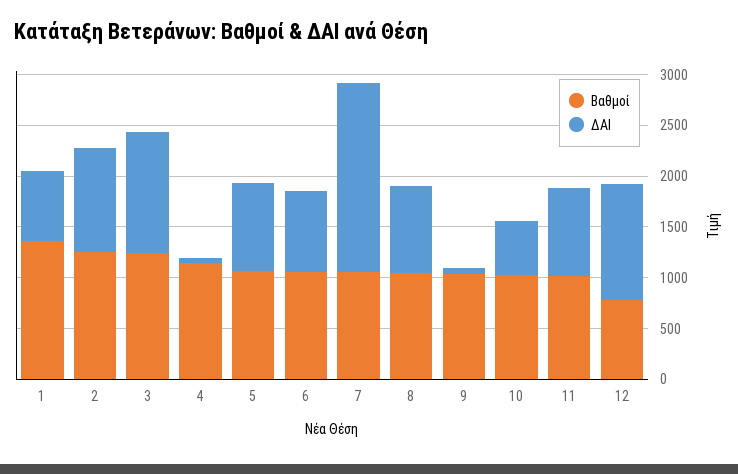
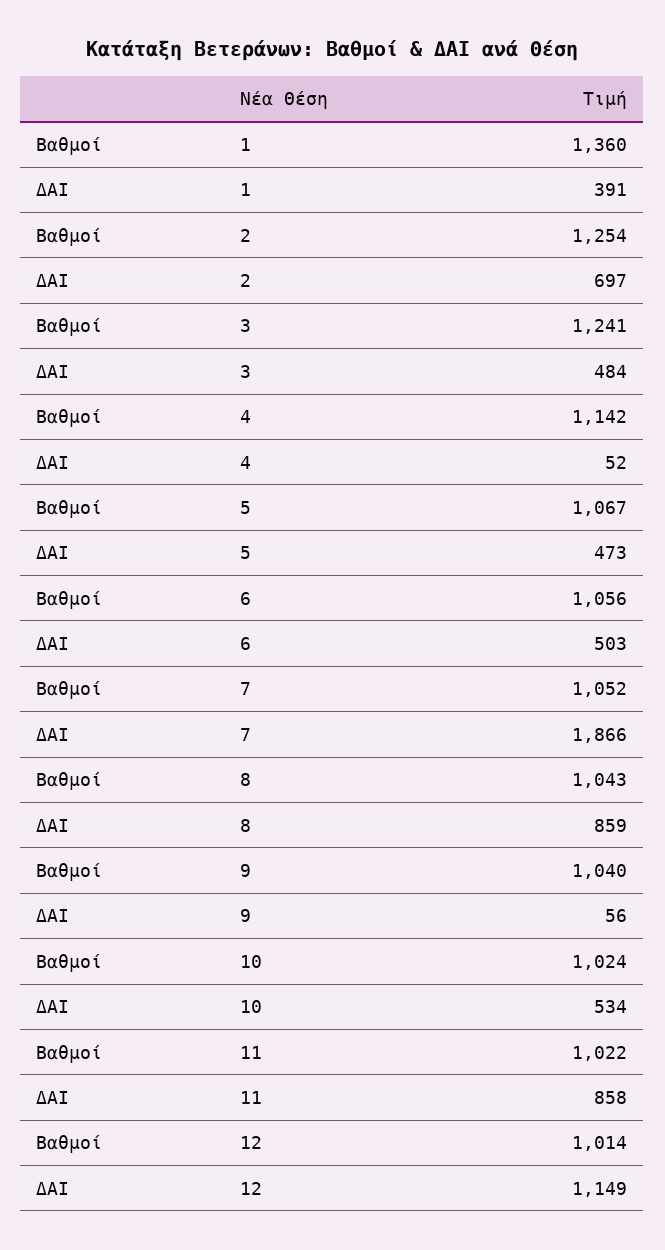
  {
    "Βαθμοί": {
      "1": 1360,
      "2": 1254,
      "3": 1241,
      "4": 1142,
      "5": 1067,
      "6": 1056,
      "7": 1052,
      "8": 1043,
      "9": 1040,
      "10": 1024,
      "11": 1022,
-     "12": 800
+     "12": 1014
    },
    "ΔΑΙ": {
-     "1": 700,
+     "1": 391,
-     "2": 1000,
+     "2": 697,
-     "3": 1200,
+     "3": 484,
      "4": 52,
-     "5": 900,
+     "5": 473,
-     "6": 800,
+     "6": 503,
      "7": 1866,
      "8": 859,
      "9": 56,
      "10": 534,
      "11": 858,
      "12": 1149
    }
  }

